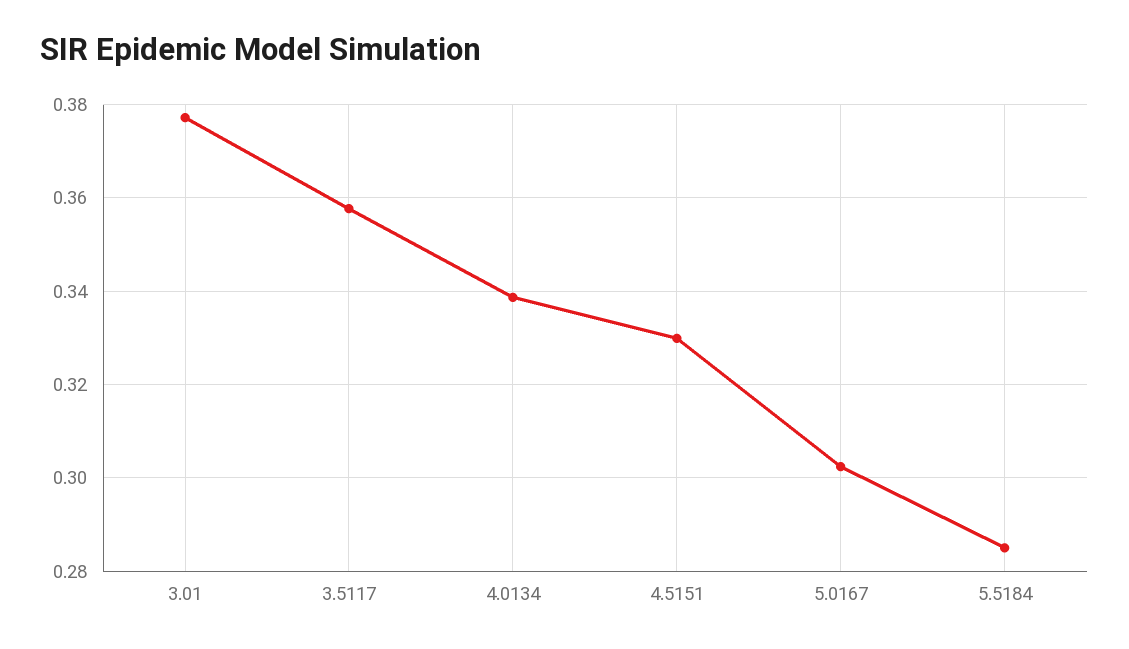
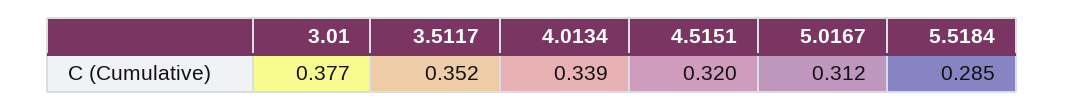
  {
    "3.01": 0.377,
-   "3.5117": 0.358,
+   "3.5117": 0.352,
    "4.0134": 0.339,
-   "4.5151": 0.33,
+   "4.5151": 0.32,
-   "5.0167": 0.302,
+   "5.0167": 0.312,
    "5.5184": 0.285
  }

